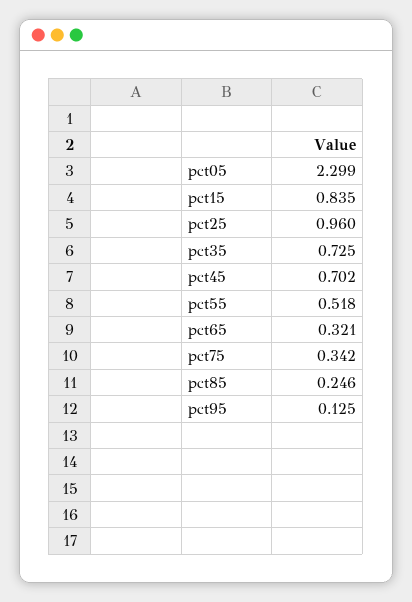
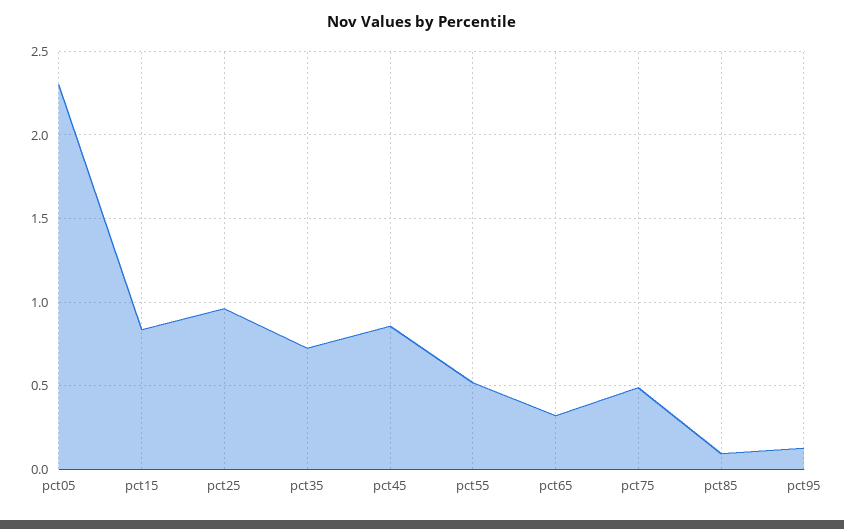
  {
    "pct05": 2.299,
    "pct15": 0.835,
    "pct25": 0.96,
    "pct35": 0.725,
-   "pct45": 0.702,
+   "pct45": 0.85,
    "pct55": 0.518,
    "pct65": 0.321,
-   "pct75": 0.342,
+   "pct75": 0.5,
-   "pct85": 0.246,
+   "pct85": 0.1,
    "pct95": 0.125
  }

